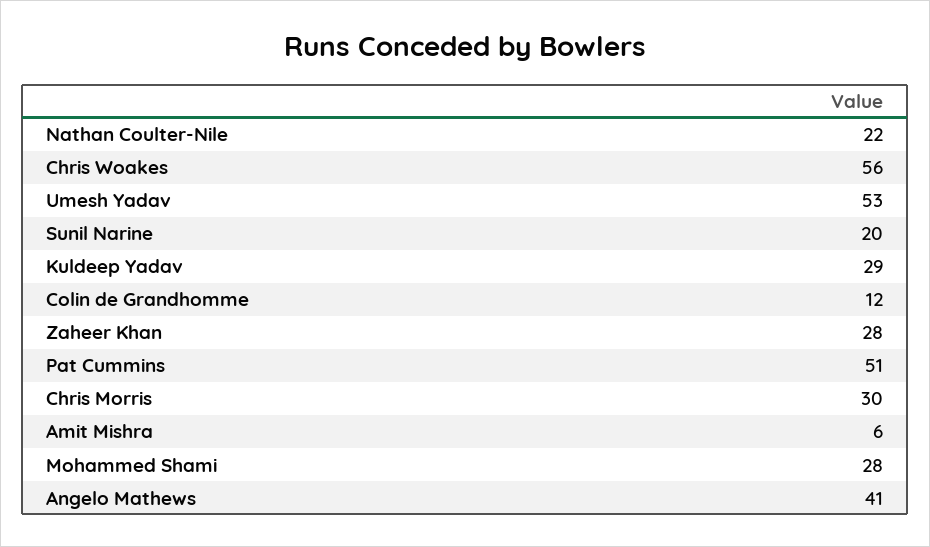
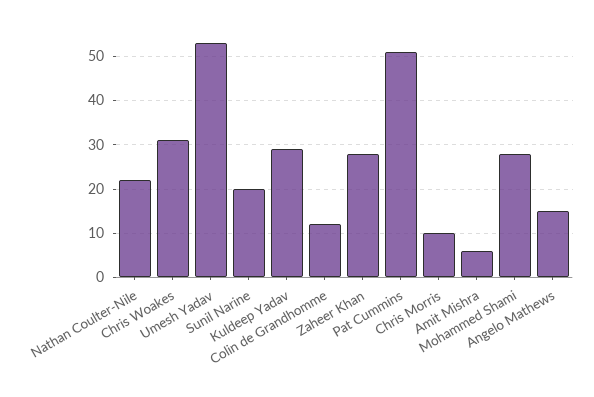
  {
    "Nathan Coulter-Nile": 22,
-   "Chris Woakes": 56,
+   "Chris Woakes": 30,
    "Umesh Yadav": 53,
    "Sunil Narine": 20,
    "Kuldeep Yadav": 29,
    "Colin de Grandhomme": 12,
    "Zaheer Khan": 28,
    "Pat Cummins": 51,
-   "Chris Morris": 30,
+   "Chris Morris": 10,
    "Amit Mishra": 6,
    "Mohammed Shami": 28,
-   "Angelo Mathews": 41
+   "Angelo Mathews": 15
  }

